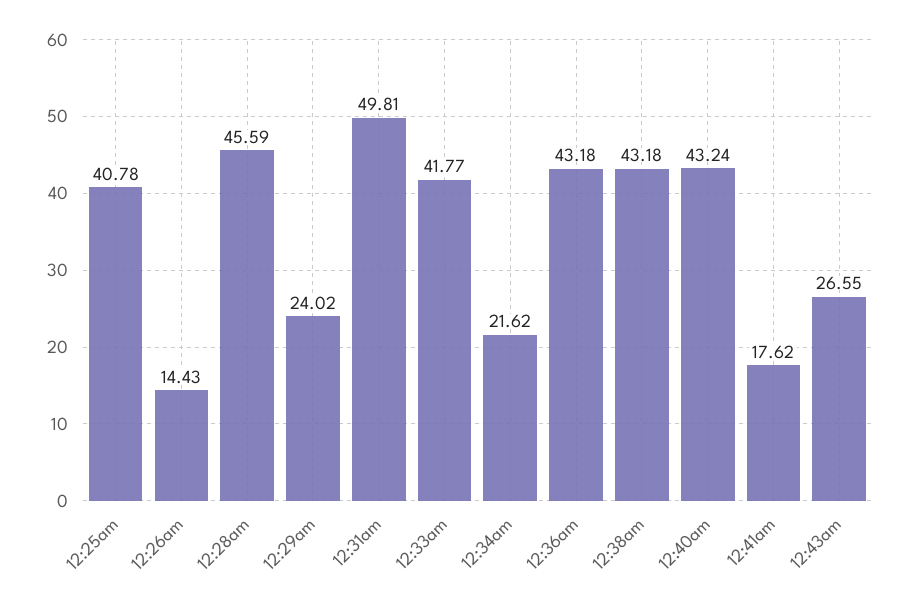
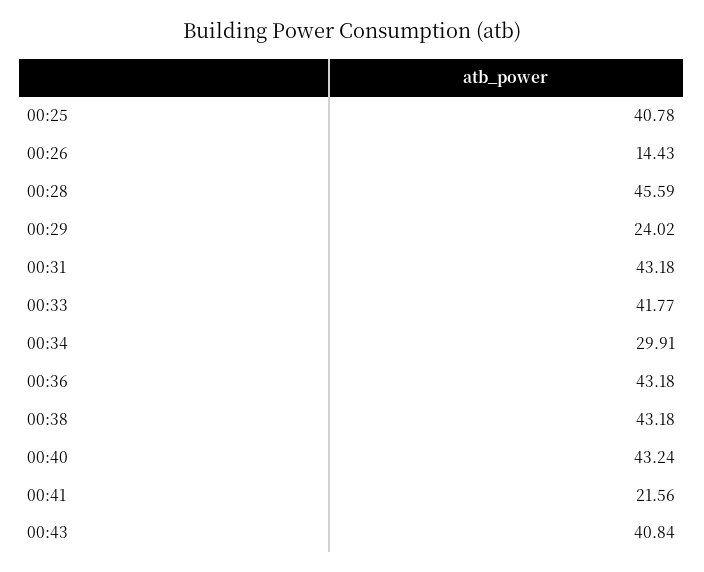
  {
    "12:25am": 40.78,
    "12:26am": 14.43,
    "12:28am": 45.59,
    "12:29am": 24.02,
-   "12:31am": 49.81,
+   "12:31am": 43.18,
    "12:33am": 41.77,
-   "12:34am": 21.62,
+   "12:34am": 29.91,
    "12:36am": 43.18,
    "12:38am": 43.18,
    "12:40am": 43.24,
-   "12:41am": 17.62,
+   "12:41am": 21.56,
-   "12:43am": 26.55
+   "12:43am": 40.84
  }

